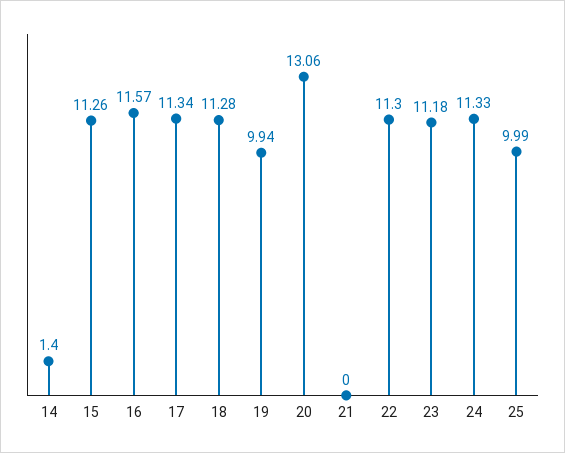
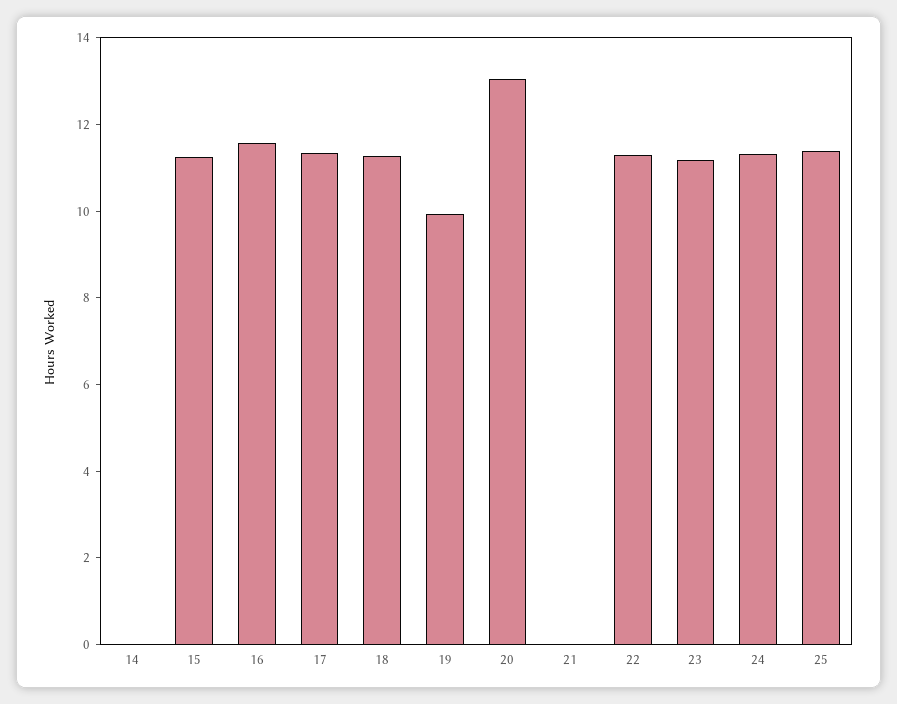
  {
-   "14": 1.4,
+   "14": 0,
    "15": 11.26,
    "16": 11.57,
    "17": 11.34,
    "18": 11.28,
    "19": 9.94,
    "20": 13.06,
    "21": 0,
    "22": 11.3,
    "23": 11.18,
    "24": 11.33,
-   "25": 9.99
+   "25": 11.5
  }

